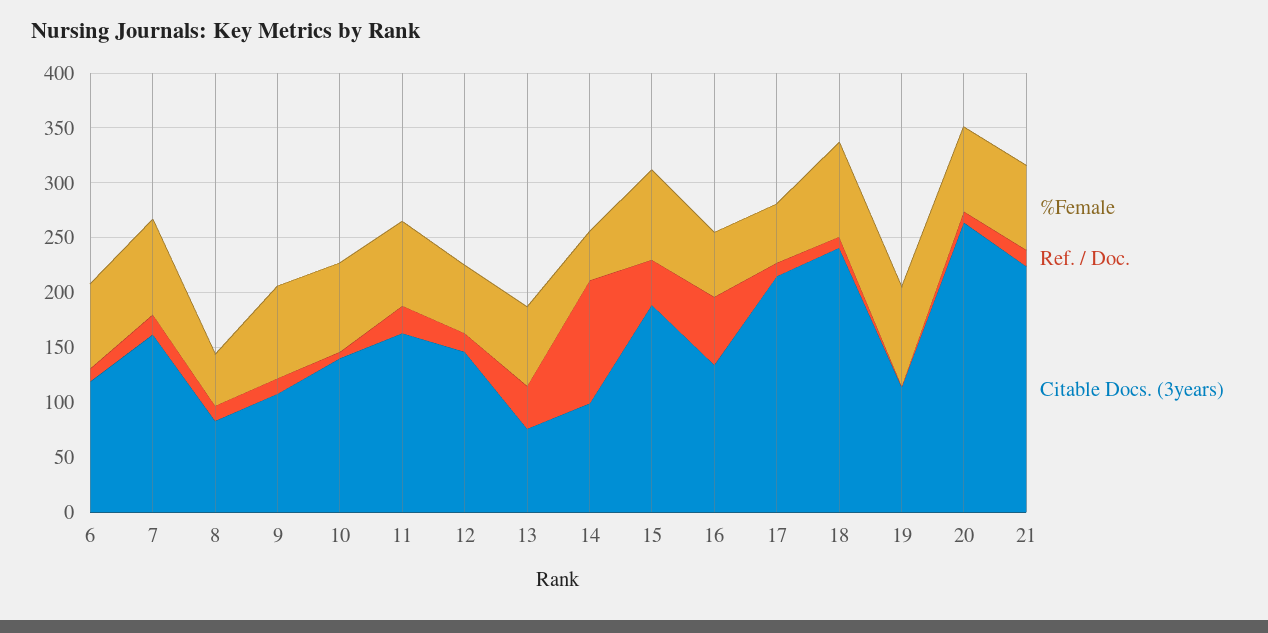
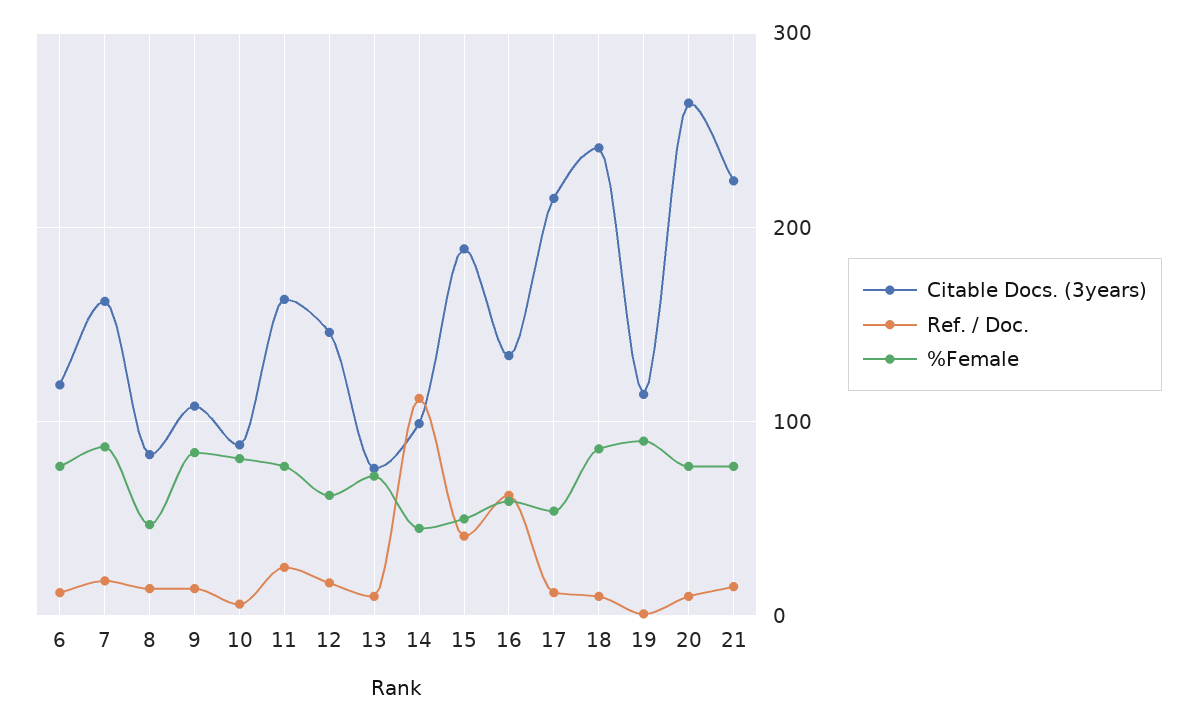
  {
    "%Female": {
      "6": 80,
      "7": 90,
      "8": 50,
      "9": 80,
      "10": 80,
      "11": 80,
      "12": 60,
      "13": 70,
      "14": 50,
-     "15": 80,
+     "15": 50,
      "16": 60,
      "17": 50,
      "18": 90,
      "19": 90,
      "20": 80,
      "21": 80
    },
    "Ref. / Doc.": {
      "6": 10,
      "7": 20,
      "8": 10,
      "9": 10,
      "10": 10,
      "11": 30,
      "12": 20,
-     "13": 40,
+     "13": 10,
      "14": 110,
      "15": 40,
      "16": 60,
      "17": 10,
      "18": 10,
      "19": 0,
      "20": 10,
      "21": 20
    },
    "Citable Docs. (3years)": {
      "6": 120,
      "7": 160,
      "8": 80,
      "9": 110,
-     "10": 140,
+     "10": 90,
      "11": 160,
      "12": 150,
      "13": 80,
      "14": 100,
      "15": 190,
      "16": 130,
      "17": 220,
      "18": 240,
      "19": 110,
      "20": 260,
      "21": 220
    }
  }

